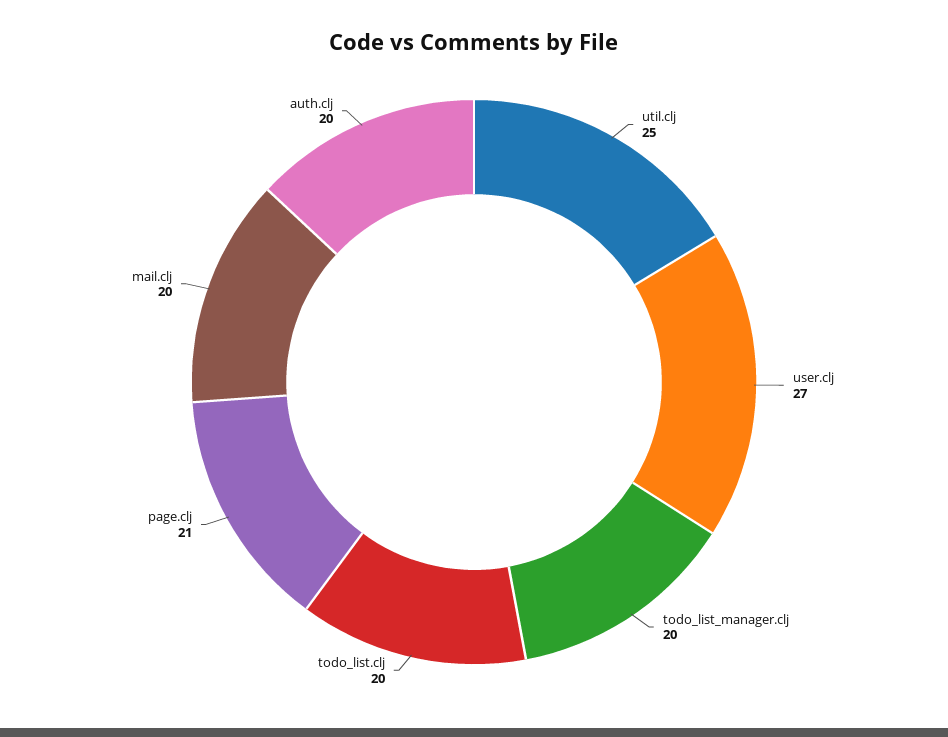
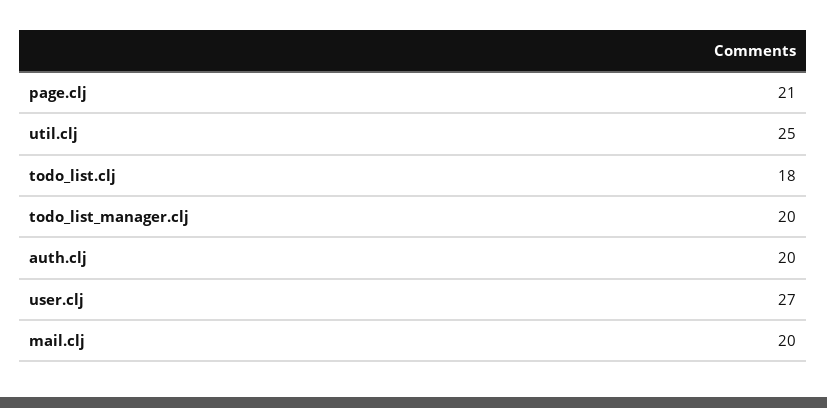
  {
    "util.clj": 25,
    "user.clj": 27,
    "todo_list_manager.clj": 20,
-   "todo_list.clj": 20,
+   "todo_list.clj": 18,
    "page.clj": 21,
    "mail.clj": 20,
    "auth.clj": 20
  }

